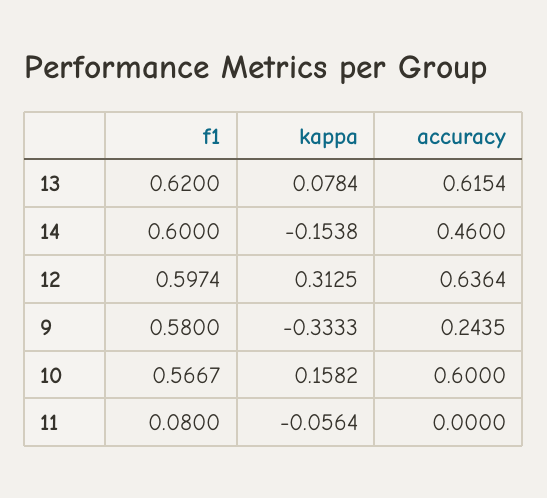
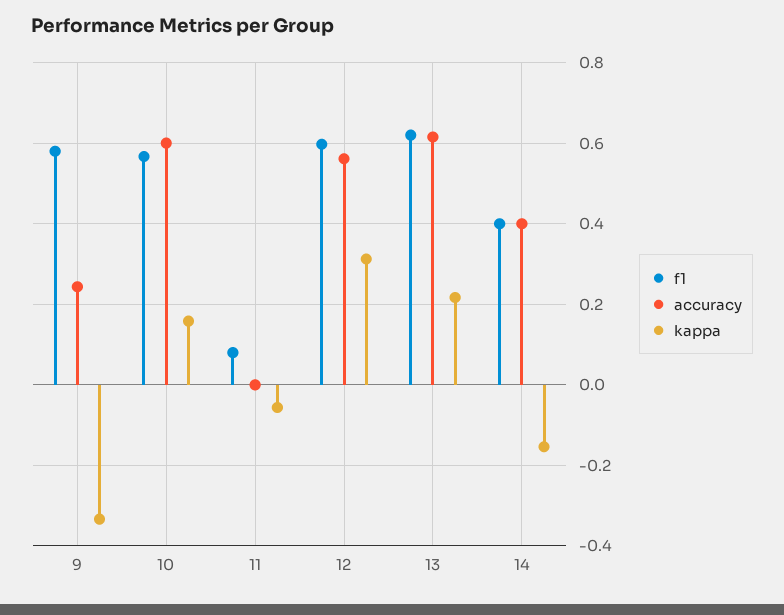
  {
    "f1": {
      "13": 0.62,
-     "14": 0.6,
+     "14": 0.4,
      "12": 0.5974,
      "9": 0.58,
      "10": 0.5667,
      "11": 0.08
    },
    "kappa": {
-     "13": 0.0784,
+     "13": 0.22,
      "14": -0.1538,
      "12": 0.3125,
      "9": -0.3333,
      "10": 0.1582,
      "11": -0.0564
    },
    "accuracy": {
      "13": 0.6154,
-     "14": 0.46,
+     "14": 0.4,
-     "12": 0.6364,
+     "12": 0.56,
      "9": 0.2435,
      "10": 0.6,
      "11": 0
    }
  }

